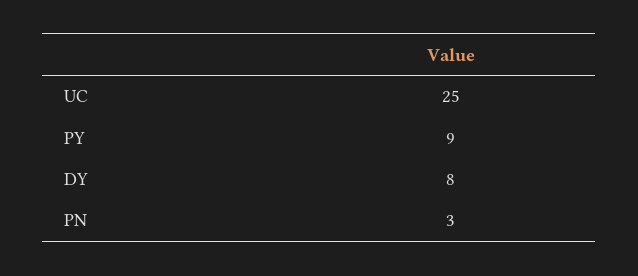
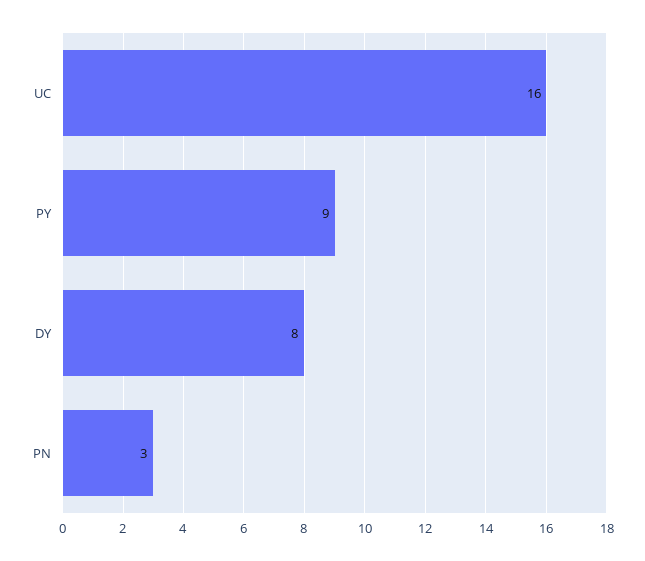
  {
-   "UC": 25,
+   "UC": 16,
    "PY": 9,
    "DY": 8,
    "PN": 3
  }

